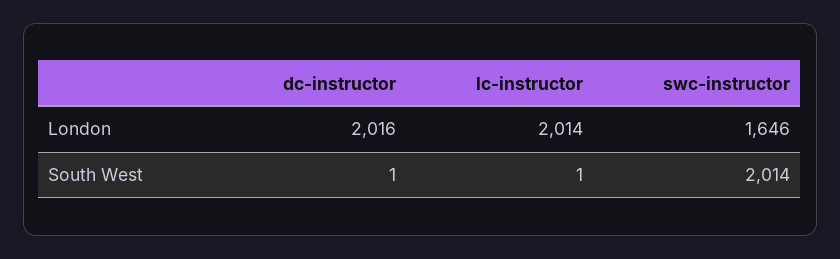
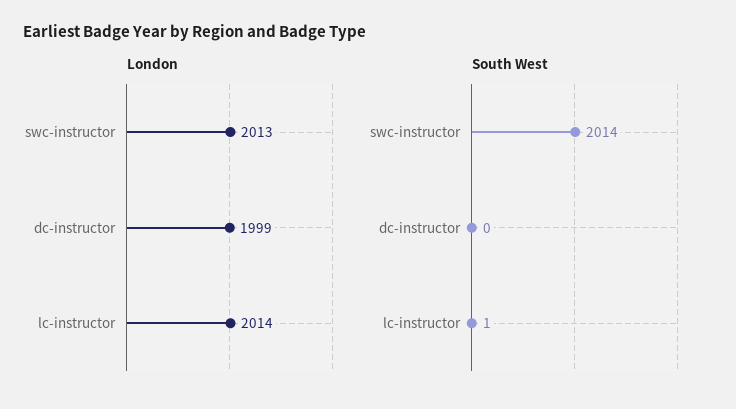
  {
    "London": {
-     "dc-instructor": 2016,
+     "dc-instructor": 1999,
      "lc-instructor": 2014,
-     "swc-instructor": 1646
+     "swc-instructor": 2013
    },
    "South West": {
-     "dc-instructor": 1,
+     "dc-instructor": 0,
      "lc-instructor": 1,
      "swc-instructor": 2014
    }
  }

